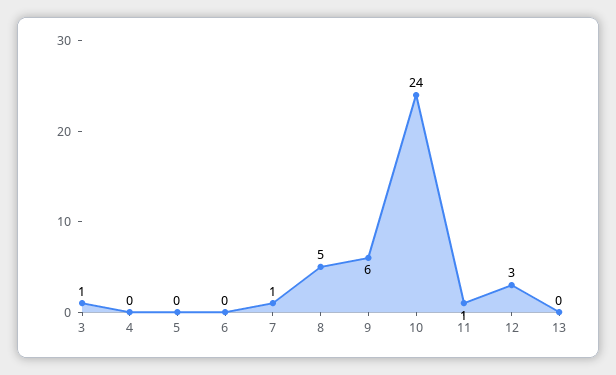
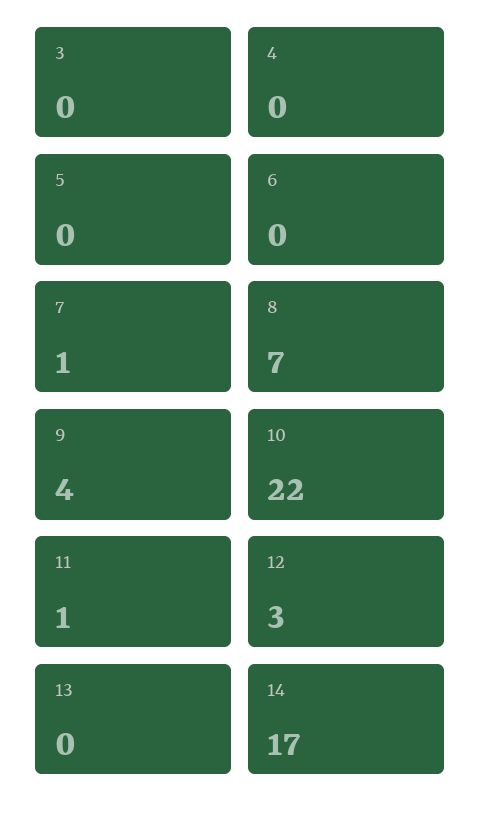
  {
-   "3": 1,
+   "3": 0,
    "4": 0,
    "5": 0,
    "6": 0,
    "7": 1,
-   "8": 5,
+   "8": 7,
-   "9": 6,
+   "9": 4,
-   "10": 24,
+   "10": 22,
    "11": 1,
    "12": 3,
-   "13": 0
+   "13": 0,
+   "14": 17
  }

